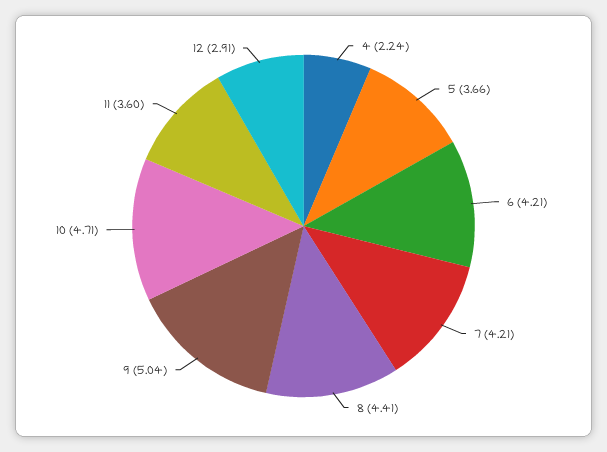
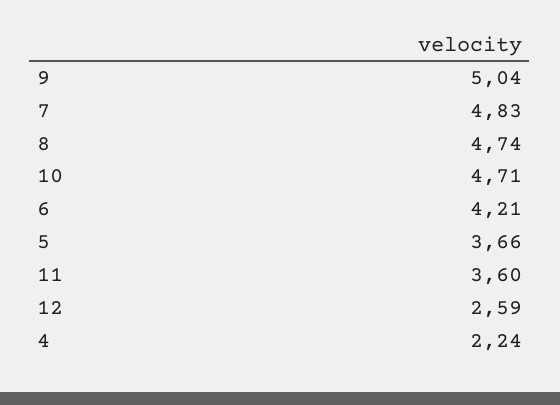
  {
    "4": 2.24,
    "5": 3.66,
    "6": 4.21,
-   "7": 4.21,
+   "7": 4.83,
-   "8": 4.41,
+   "8": 4.74,
    "9": 5.04,
    "10": 4.71,
    "11": 3.6,
-   "12": 2.91
+   "12": 2.59
  }

